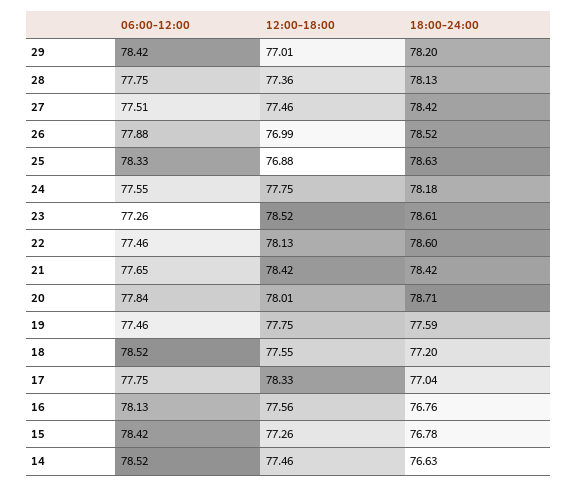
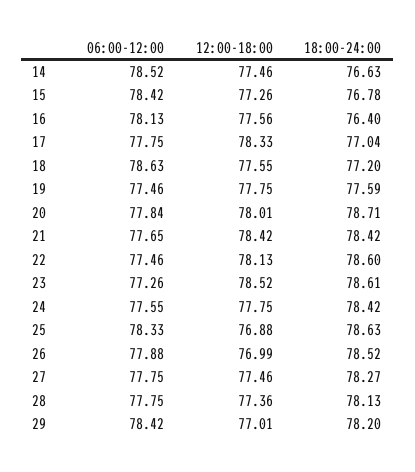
  {
    "06:00-12:00": {
      "29": 78.42,
      "28": 77.75,
-     "27": 77.51,
+     "27": 77.75,
      "26": 77.88,
      "25": 78.33,
      "24": 77.55,
      "23": 77.26,
      "22": 77.46,
      "21": 77.65,
      "20": 77.84,
      "19": 77.46,
-     "18": 78.52,
+     "18": 78.63,
      "17": 77.75,
      "16": 78.13,
      "15": 78.42,
      "14": 78.52
    },
    "12:00-18:00": {
      "29": 77.01,
      "28": 77.36,
      "27": 77.46,
      "26": 76.99,
      "25": 76.88,
      "24": 77.75,
      "23": 78.52,
      "22": 78.13,
      "21": 78.42,
      "20": 78.01,
      "19": 77.75,
      "18": 77.55,
      "17": 78.33,
      "16": 77.56,
      "15": 77.26,
      "14": 77.46
    },
    "18:00-24:00": {
      "29": 78.2,
      "28": 78.13,
-     "27": 78.42,
+     "27": 78.27,
      "26": 78.52,
      "25": 78.63,
-     "24": 78.18,
+     "24": 78.42,
      "23": 78.61,
      "22": 78.6,
      "21": 78.42,
      "20": 78.71,
      "19": 77.59,
      "18": 77.2,
      "17": 77.04,
-     "16": 76.76,
+     "16": 76.4,
      "15": 76.78,
      "14": 76.63
    }
  }

